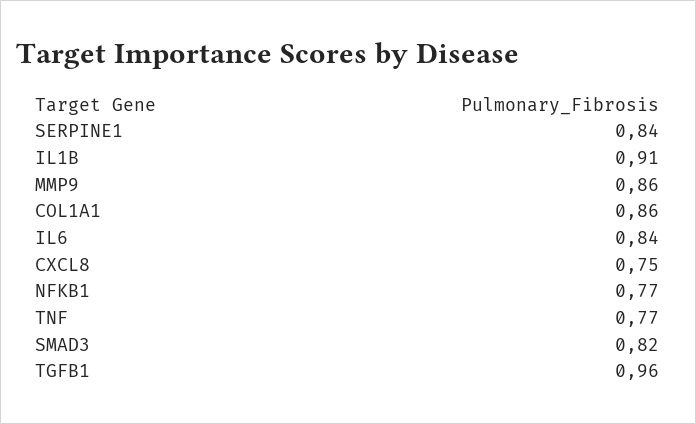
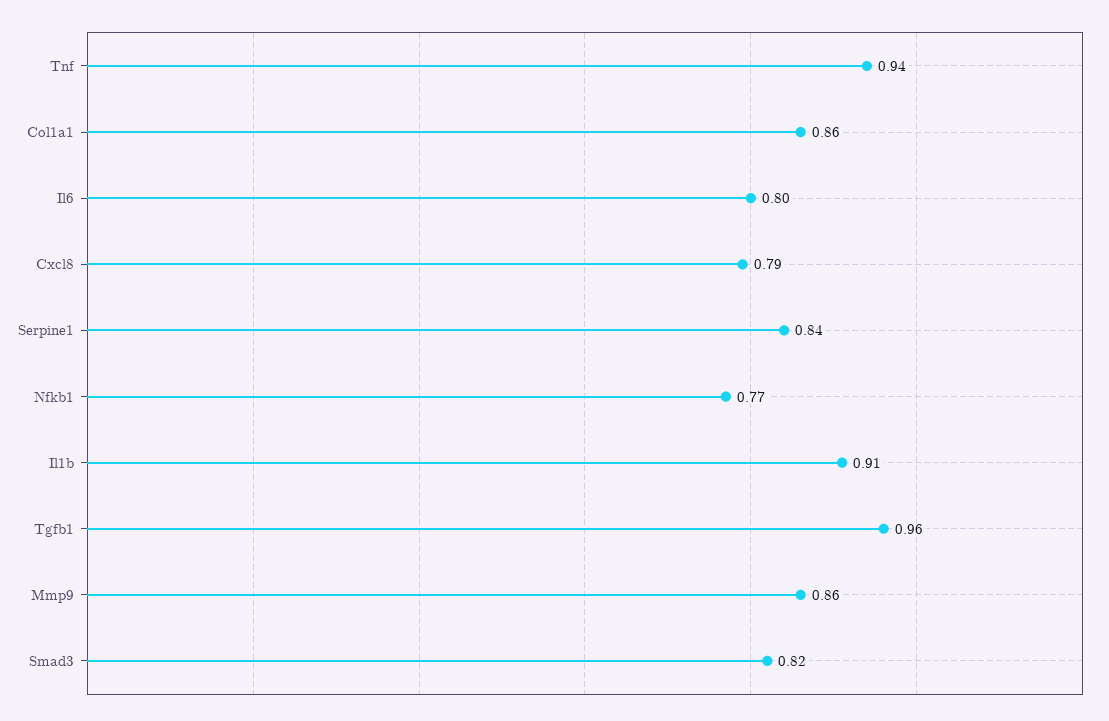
  {
    "SERPINE1": 0.84,
    "IL1B": 0.91,
    "MMP9": 0.86,
    "COL1A1": 0.86,
-   "IL6": 0.84,
+   "IL6": 0.8,
-   "CXCL8": 0.75,
+   "CXCL8": 0.79,
    "NFKB1": 0.77,
-   "TNF": 0.77,
+   "TNF": 0.94,
    "SMAD3": 0.82,
    "TGFB1": 0.96
  }

